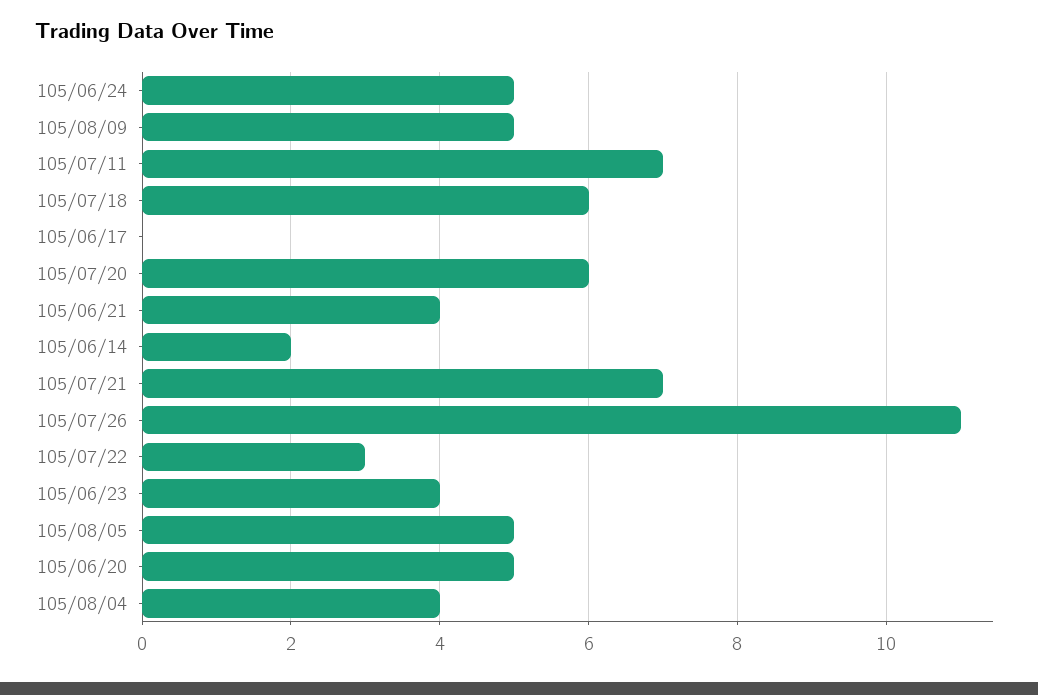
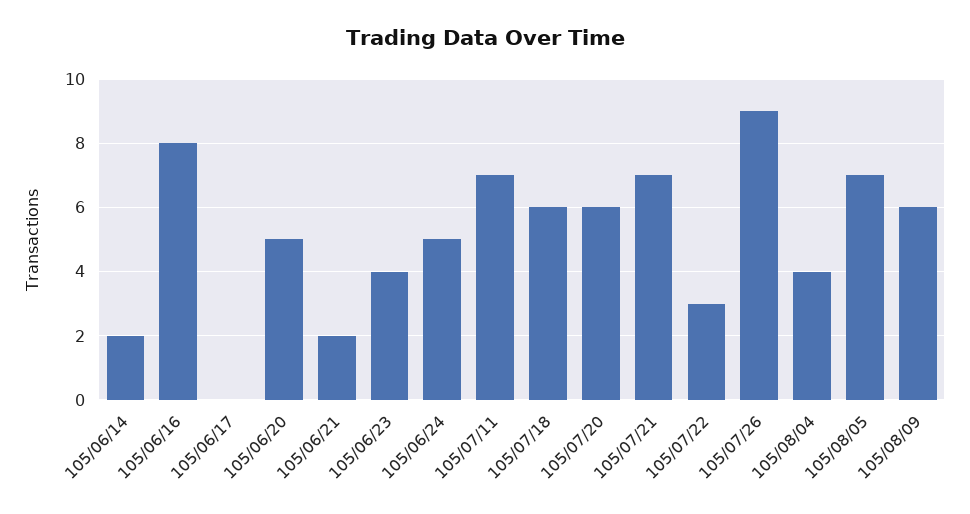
  {
    "105/06/24": 5,
-   "105/08/09": 5,
+   "105/08/09": 6,
    "105/07/11": 7,
    "105/07/18": 6,
    "105/06/17": 0,
    "105/07/20": 6,
-   "105/06/21": 4,
+   "105/06/21": 2,
    "105/06/14": 2,
    "105/07/21": 7,
-   "105/07/26": 11,
+   "105/07/26": 9,
    "105/07/22": 3,
    "105/06/23": 4,
-   "105/08/05": 5,
+   "105/08/05": 7,
    "105/06/20": 5,
-   "105/08/04": 4
+   "105/08/04": 4,
+   "105/06/16": 8
  }

